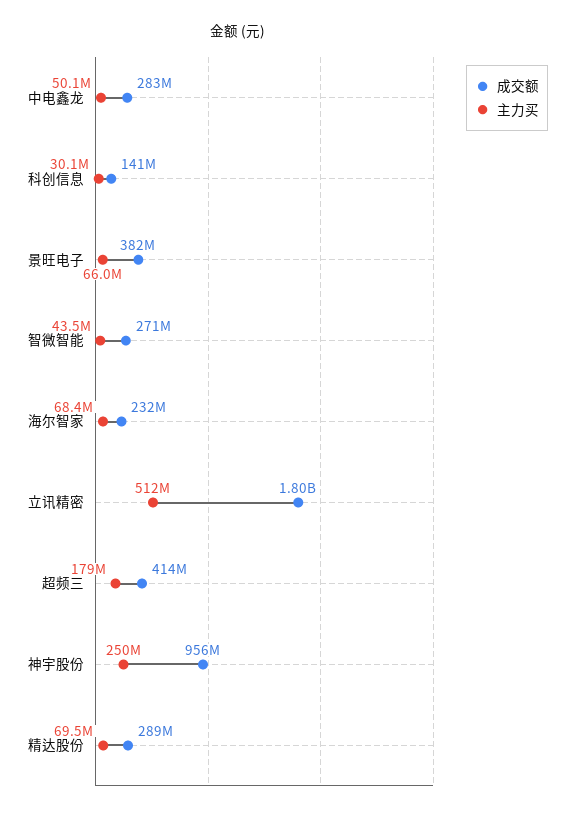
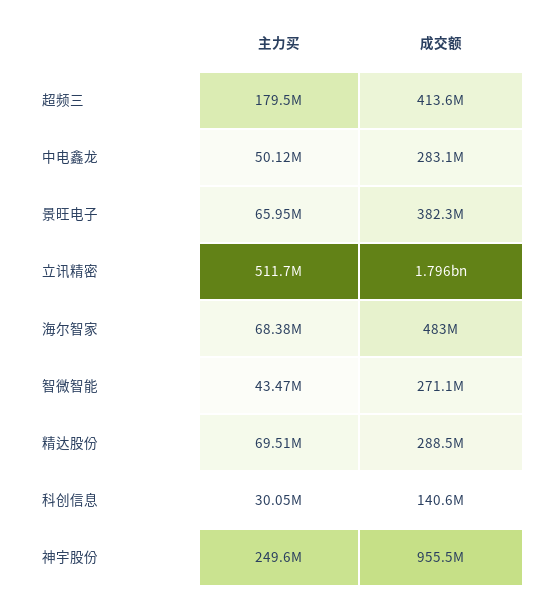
  {
    "成交额": {
      "中电鑫龙": 283100000,
      "科创信息": 140600000,
      "景旺电子": 382300000,
      "智微智能": 271100000,
-     "海尔智家": 232000000,
+     "海尔智家": 483000000,
      "立讯精密": 1796000000,
      "超频三": 413600000,
      "神宇股份": 955500000,
      "精达股份": 288500000
    },
    "主力买": {
      "中电鑫龙": 50120000,
      "科创信息": 30050000,
      "景旺电子": 65950000,
      "智微智能": 43470000,
      "海尔智家": 68380000,
      "立讯精密": 511700000,
      "超频三": 179500000,
      "神宇股份": 249600000,
      "精达股份": 69510000
    }
  }

